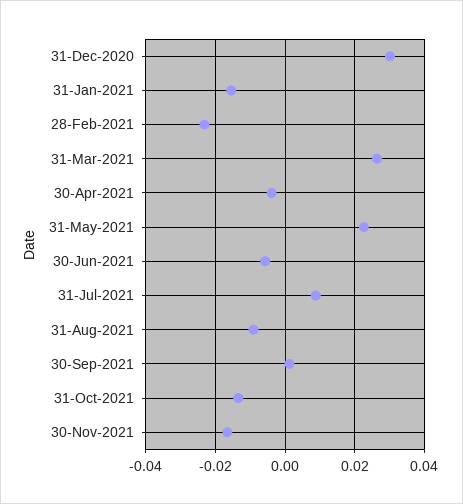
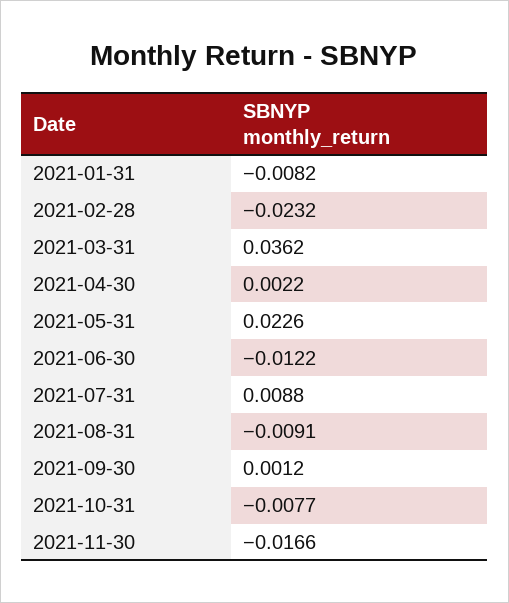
  {
-   "31-Dec-2020": 0.03,
-   "31-Jan-2021": -0.016,
+   "31-Jan-2021": -0.0082,
    "28-Feb-2021": -0.0232,
-   "31-Mar-2021": 0.026,
+   "31-Mar-2021": 0.0362,
-   "30-Apr-2021": -0.004,
+   "30-Apr-2021": 0.0022,
    "31-May-2021": 0.0226,
-   "30-Jun-2021": -0.006,
+   "30-Jun-2021": -0.0122,
    "31-Jul-2021": 0.0088,
    "31-Aug-2021": -0.0091,
    "30-Sep-2021": 0.0012,
-   "31-Oct-2021": -0.014,
+   "31-Oct-2021": -0.0077,
    "30-Nov-2021": -0.0166
  }

